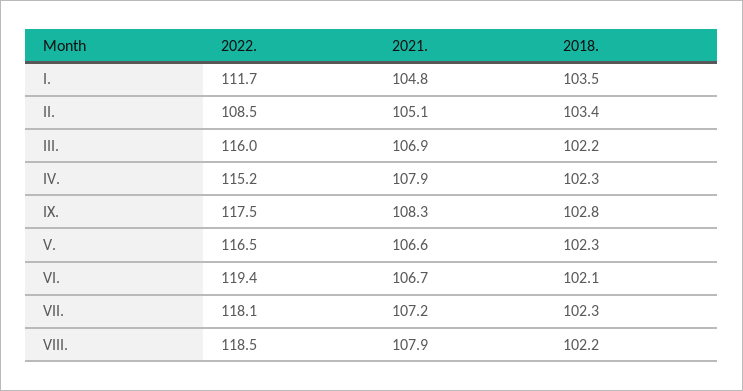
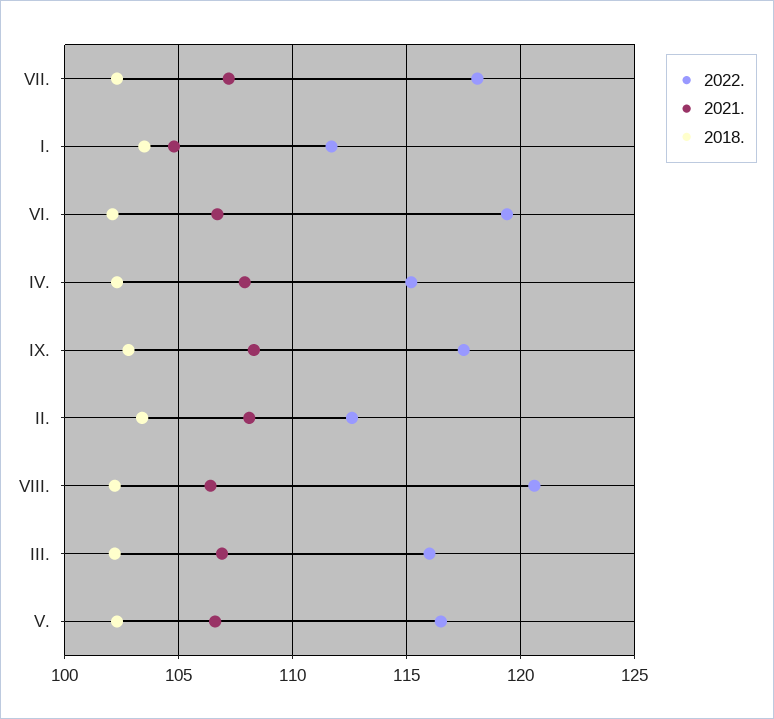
  {
    "2022.": {
      "I.": 111.7,
-     "II.": 108.5,
+     "II.": 112.5,
      "III.": 116,
      "IV.": 115.2,
      "IX.": 117.5,
      "V.": 116.5,
      "VI.": 119.4,
      "VII.": 118.1,
-     "VIII.": 118.5
+     "VIII.": 120.5
    },
    "2021.": {
      "I.": 104.8,
-     "II.": 105.1,
+     "II.": 108,
      "III.": 106.9,
      "IV.": 107.9,
      "IX.": 108.3,
      "V.": 106.6,
      "VI.": 106.7,
      "VII.": 107.2,
-     "VIII.": 107.9
+     "VIII.": 106.5
    },
    "2018.": {
      "I.": 103.5,
      "II.": 103.4,
      "III.": 102.2,
      "IV.": 102.3,
      "IX.": 102.8,
      "V.": 102.3,
      "VI.": 102.1,
      "VII.": 102.3,
      "VIII.": 102.2
    }
  }

